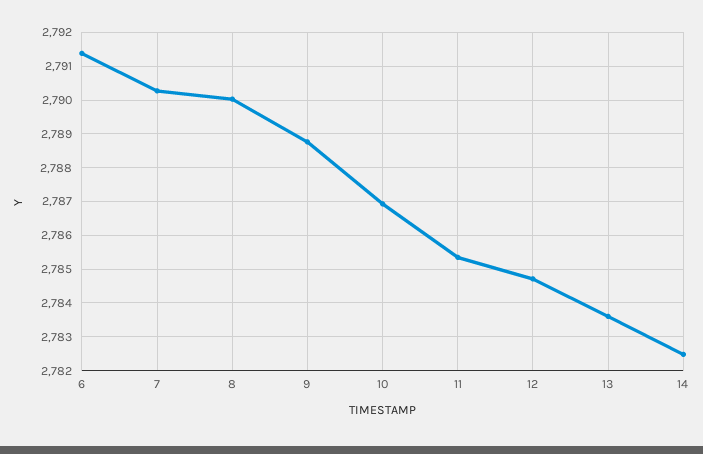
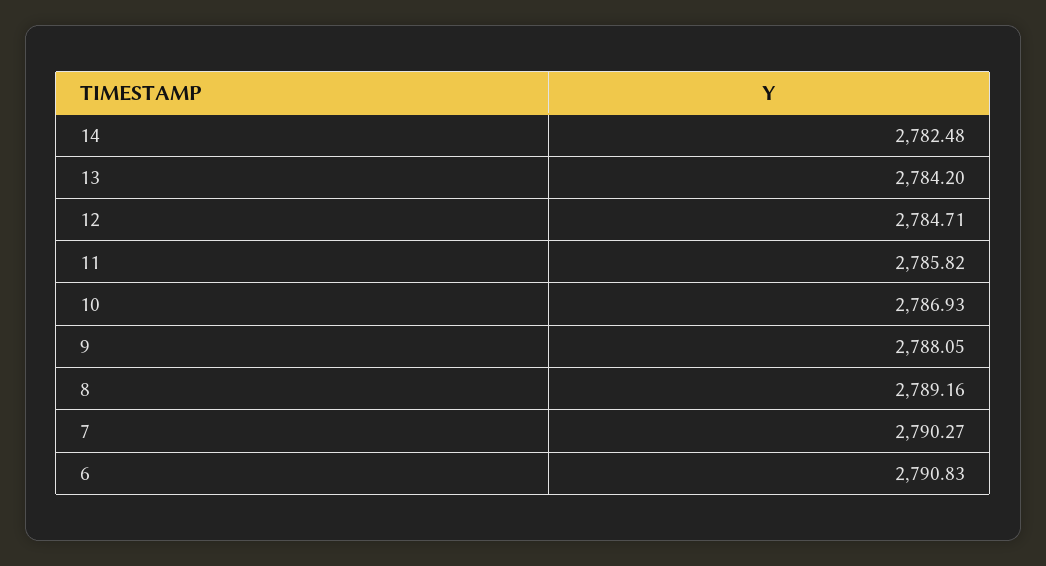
  {
-   "6": 2791.4,
+   "6": 2790.83,
    "7": 2790.27,
-   "8": 2790,
+   "8": 2789.16,
-   "9": 2788.8,
+   "9": 2788.05,
    "10": 2786.93,
-   "11": 2785.4,
+   "11": 2785.82,
    "12": 2784.71,
-   "13": 2783.6,
+   "13": 2784.2,
    "14": 2782.48
  }

